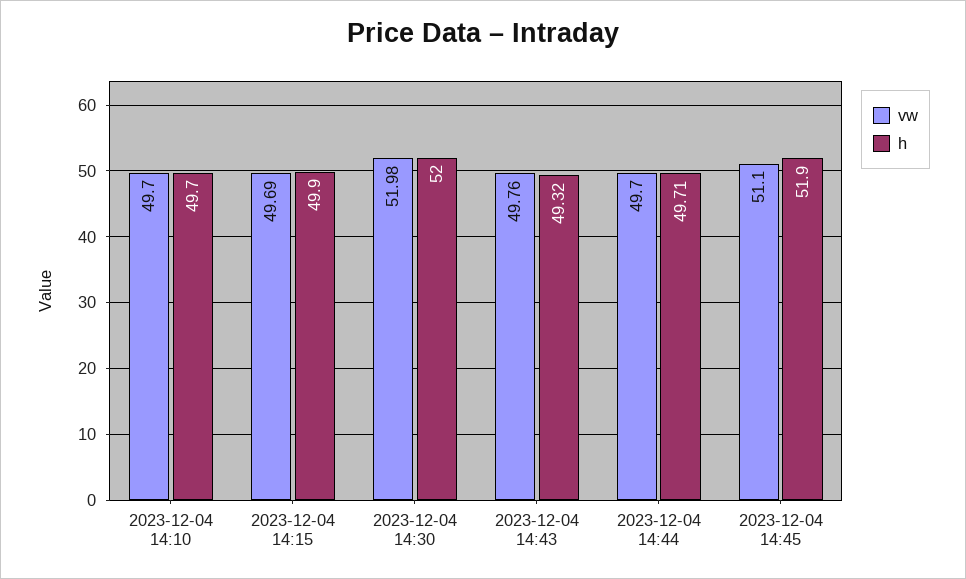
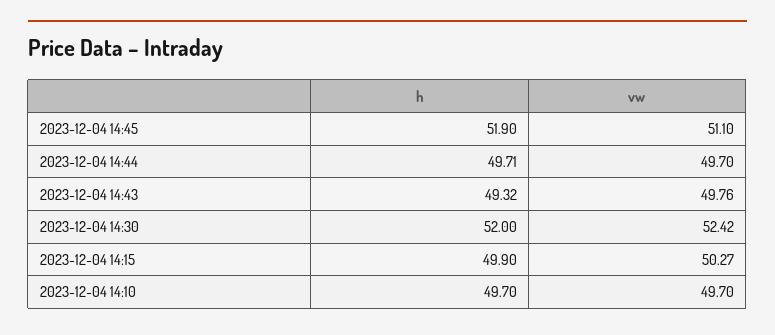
  {
    "vw": {
      "2023-12-04 14:10": 49.7,
-     "2023-12-04 14:15": 49.69,
+     "2023-12-04 14:15": 50.27,
-     "2023-12-04 14:30": 51.98,
+     "2023-12-04 14:30": 52.42,
      "2023-12-04 14:43": 49.76,
      "2023-12-04 14:44": 49.7,
      "2023-12-04 14:45": 51.1
    },
    "h": {
      "2023-12-04 14:10": 49.7,
      "2023-12-04 14:15": 49.9,
      "2023-12-04 14:30": 52,
      "2023-12-04 14:43": 49.32,
      "2023-12-04 14:44": 49.71,
      "2023-12-04 14:45": 51.9
    }
  }

